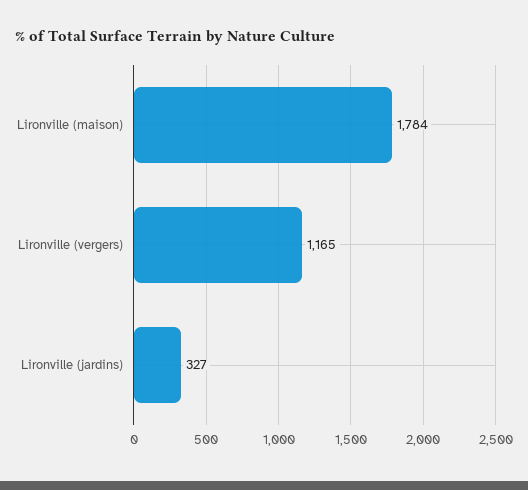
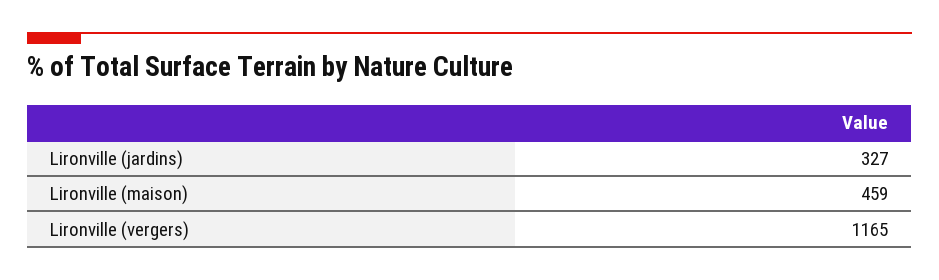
  {
-   "Lironville (maison)": 1784,
+   "Lironville (maison)": 459,
    "Lironville (vergers)": 1165,
    "Lironville (jardins)": 327
  }

